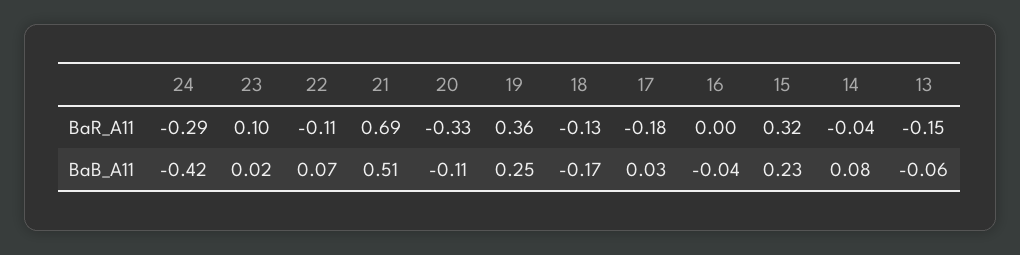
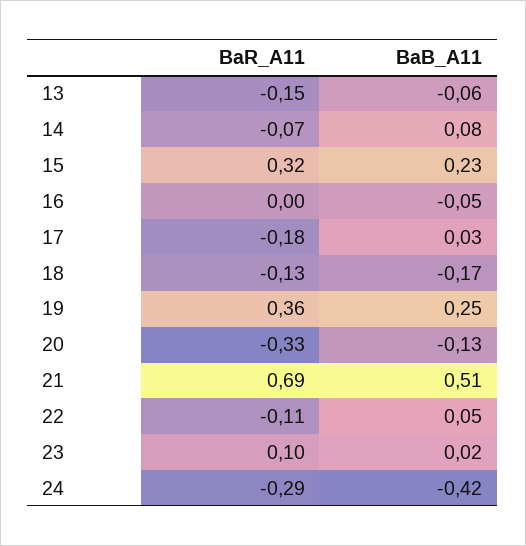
  {
    "24": {
      "BaR_A11": -0.29,
      "BaB_A11": -0.42
    },
    "23": {
      "BaR_A11": 0.1,
      "BaB_A11": 0.02
    },
    "22": {
      "BaR_A11": -0.11,
-     "BaB_A11": 0.07
+     "BaB_A11": 0.05
    },
    "21": {
      "BaR_A11": 0.69,
      "BaB_A11": 0.51
    },
    "20": {
      "BaR_A11": -0.33,
-     "BaB_A11": -0.11
+     "BaB_A11": -0.13
    },
    "19": {
      "BaR_A11": 0.36,
      "BaB_A11": 0.25
    },
    "18": {
      "BaR_A11": -0.13,
      "BaB_A11": -0.17
    },
    "17": {
      "BaR_A11": -0.18,
      "BaB_A11": 0.03
    },
    "16": {
      "BaR_A11": 0,
-     "BaB_A11": -0.04
+     "BaB_A11": -0.05
    },
    "15": {
      "BaR_A11": 0.32,
      "BaB_A11": 0.23
    },
    "14": {
-     "BaR_A11": -0.04,
+     "BaR_A11": -0.07,
      "BaB_A11": 0.08
    },
    "13": {
      "BaR_A11": -0.15,
      "BaB_A11": -0.06
    }
  }

